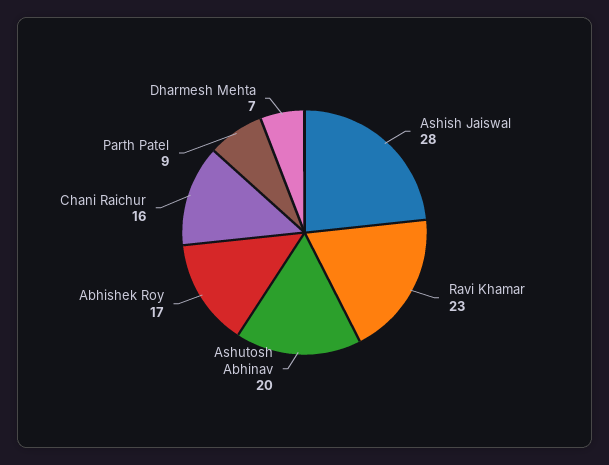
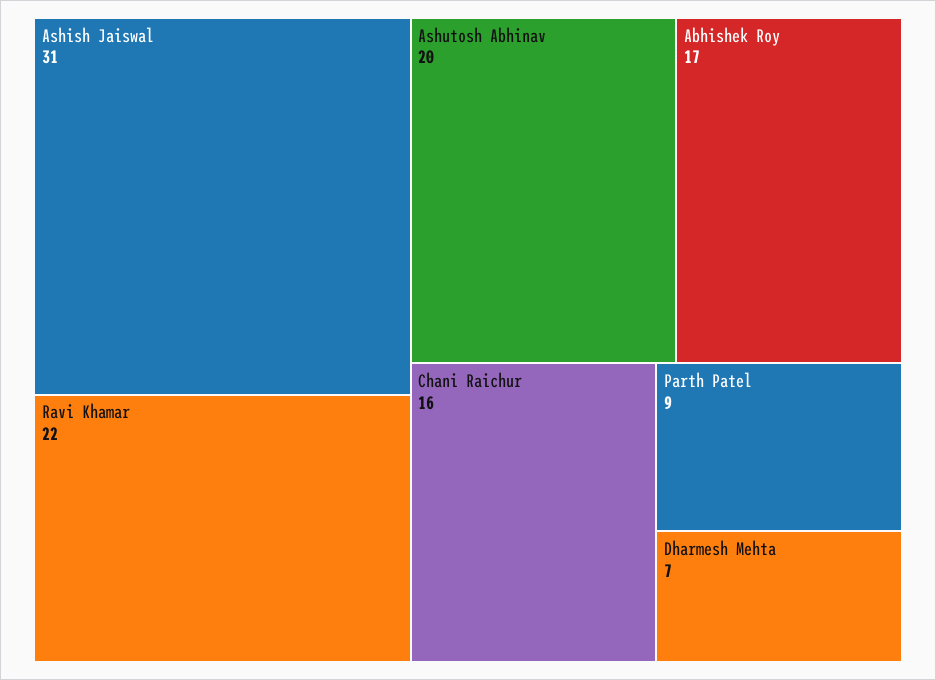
  {
-   "Ashish Jaiswal": 28,
+   "Ashish Jaiswal": 31,
-   "Ravi Khamar": 23,
+   "Ravi Khamar": 22,
    "Ashutosh Abhinav": 20,
    "Abhishek Roy": 17,
    "Chani Raichur": 16,
    "Parth Patel": 9,
    "Dharmesh Mehta": 7
  }

